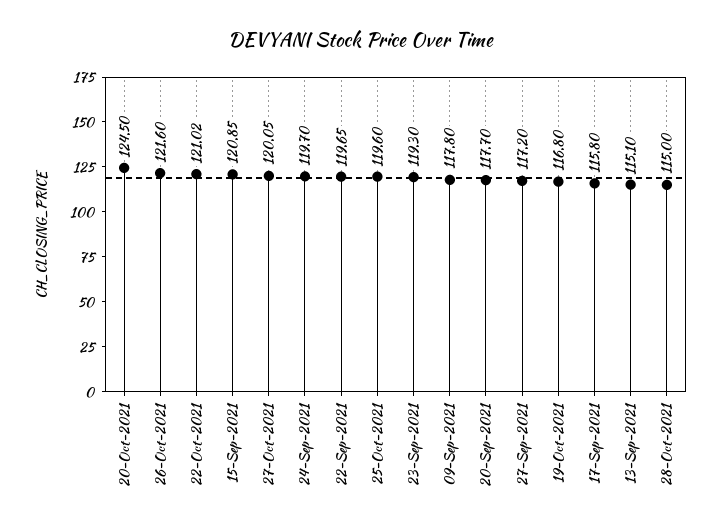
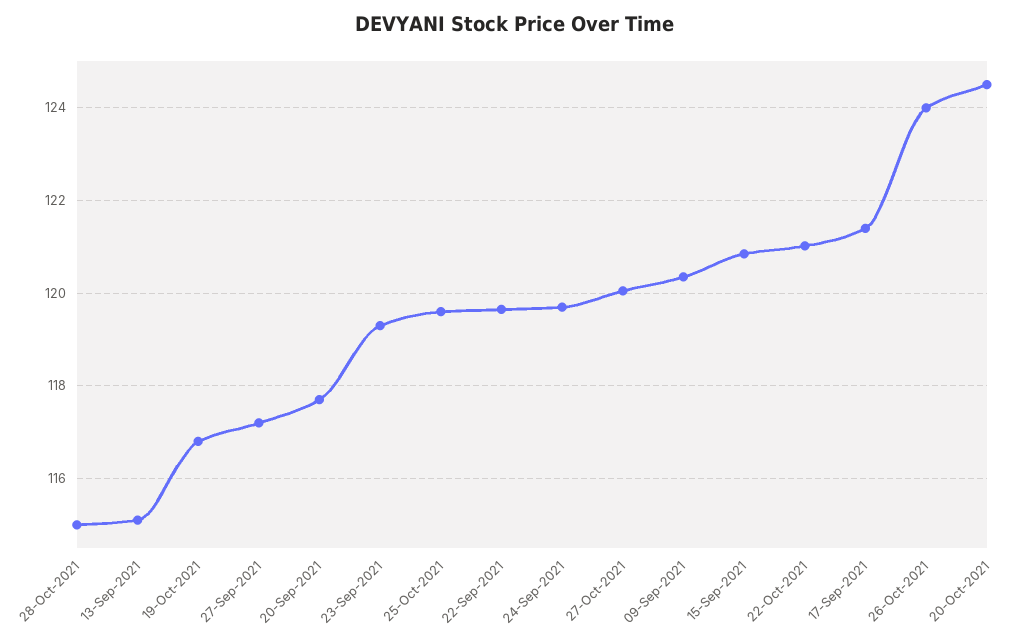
  {
    "20-Oct-2021": 124.5,
-   "26-Oct-2021": 121.6,
+   "26-Oct-2021": 124,
    "22-Oct-2021": 121.02,
    "15-Sep-2021": 120.85,
    "27-Oct-2021": 120.05,
    "24-Sep-2021": 119.7,
    "22-Sep-2021": 119.65,
    "25-Oct-2021": 119.6,
    "23-Sep-2021": 119.3,
-   "09-Sep-2021": 117.8,
+   "09-Sep-2021": 120.4,
    "20-Sep-2021": 117.7,
    "27-Sep-2021": 117.2,
    "19-Oct-2021": 116.8,
-   "17-Sep-2021": 115.8,
+   "17-Sep-2021": 121.4,
    "13-Sep-2021": 115.1,
    "28-Oct-2021": 115
  }

